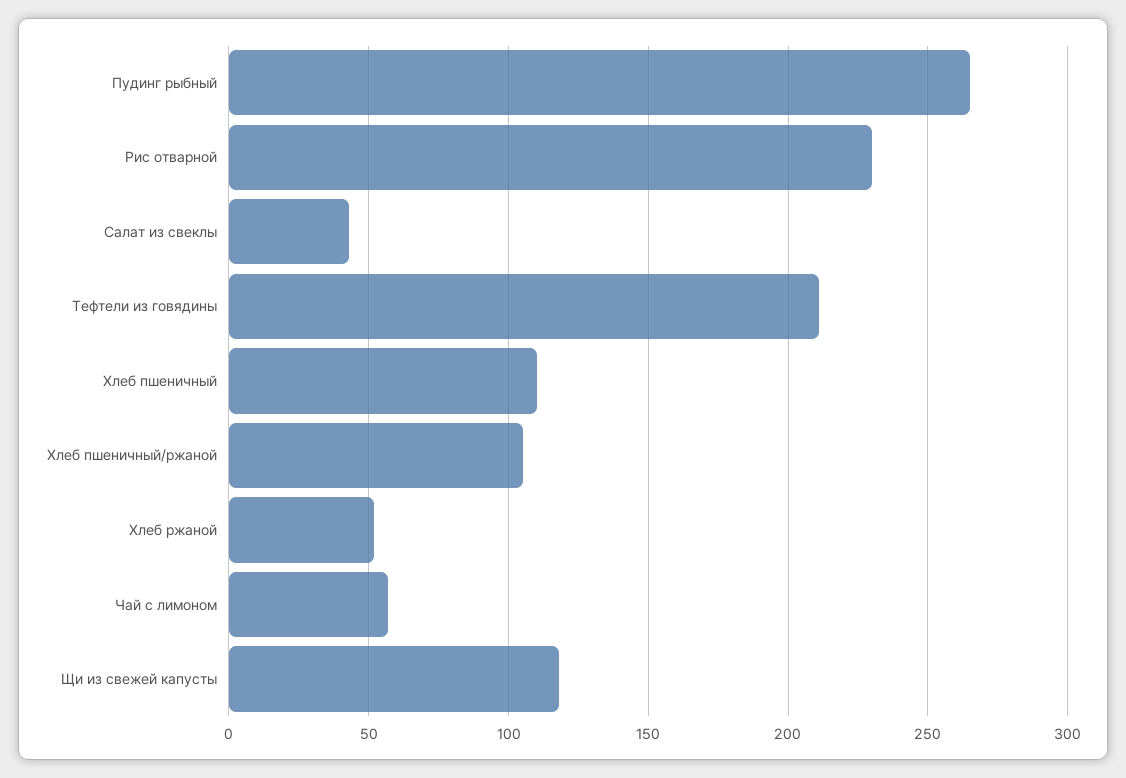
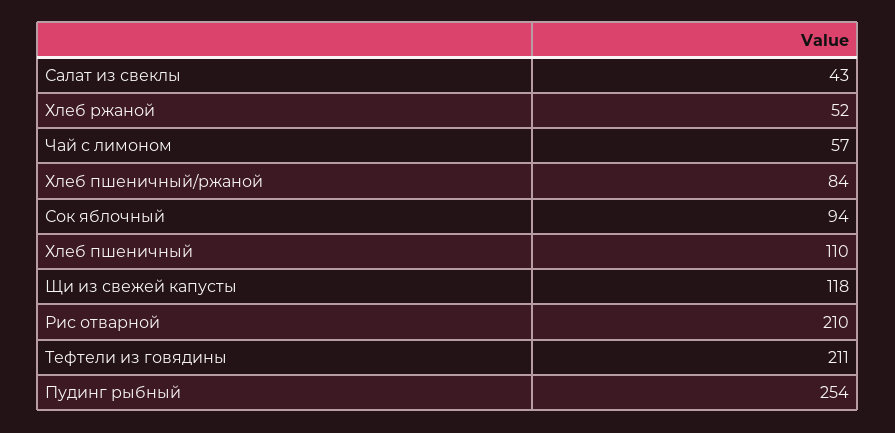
  {
-   "Пудинг рыбный": 265,
+   "Пудинг рыбный": 254,
-   "Рис отварной": 230,
+   "Рис отварной": 210,
    "Салат из свеклы": 43,
    "Тефтели из говядины": 211,
    "Хлеб пшеничный": 110,
-   "Хлеб пшеничный/ржаной": 105,
+   "Хлеб пшеничный/ржаной": 84,
    "Хлеб ржаной": 52,
    "Чай с лимоном": 57,
-   "Щи из свежей капусты": 118
+   "Щи из свежей капусты": 118,
+   "Сок яблочный": 94
  }

